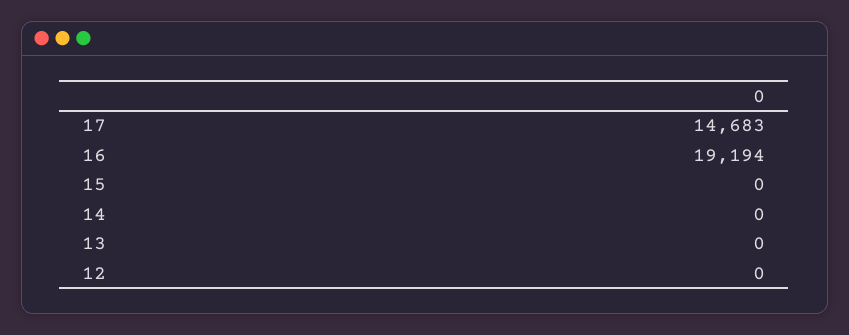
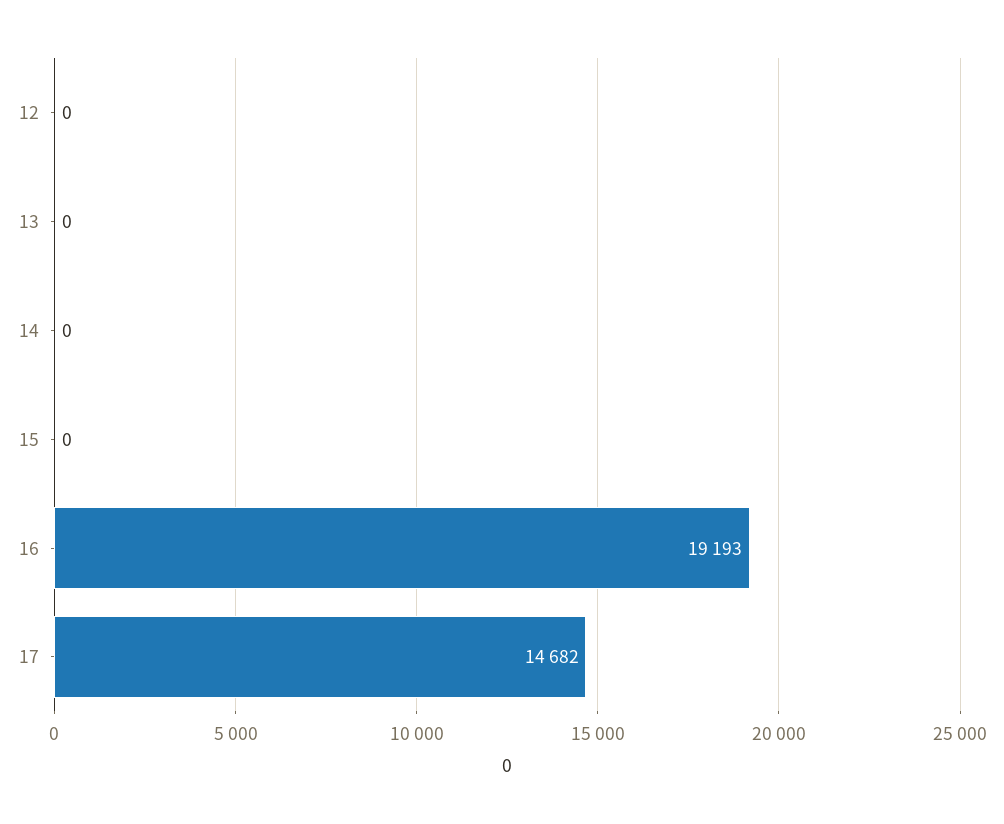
  {
-   "17": 14683,
+   "17": 14682,
-   "16": 19194,
+   "16": 19193,
    "15": 0,
    "14": 0,
    "13": 0,
    "12": 0
  }

